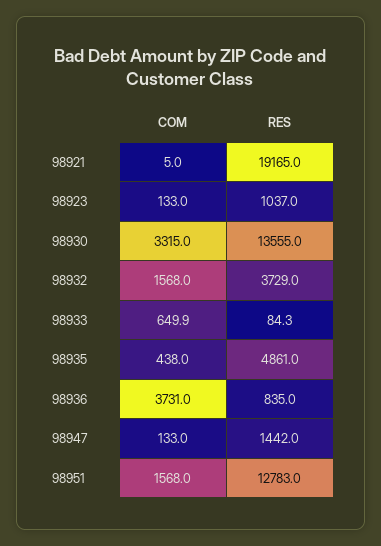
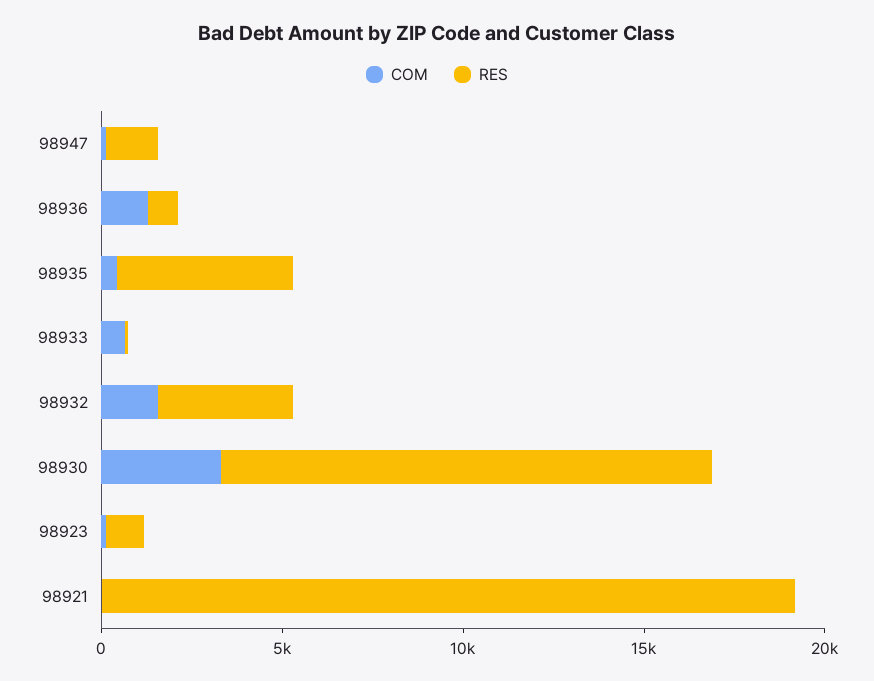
  {
    "COM": {
      "98921": 5,
      "98923": 133,
      "98930": 3315,
      "98932": 1568,
      "98933": 649.9,
      "98935": 438,
-     "98936": 3731,
+     "98936": 1000,
-     "98947": 133,
+     "98947": 133
-     "98951": 1568
    },
    "RES": {
      "98921": 19165,
      "98923": 1037,
      "98930": 13555,
      "98932": 3729,
      "98933": 84.3,
      "98935": 4861,
      "98936": 835,
-     "98947": 1442,
+     "98947": 1442
-     "98951": 12783
    }
  }

